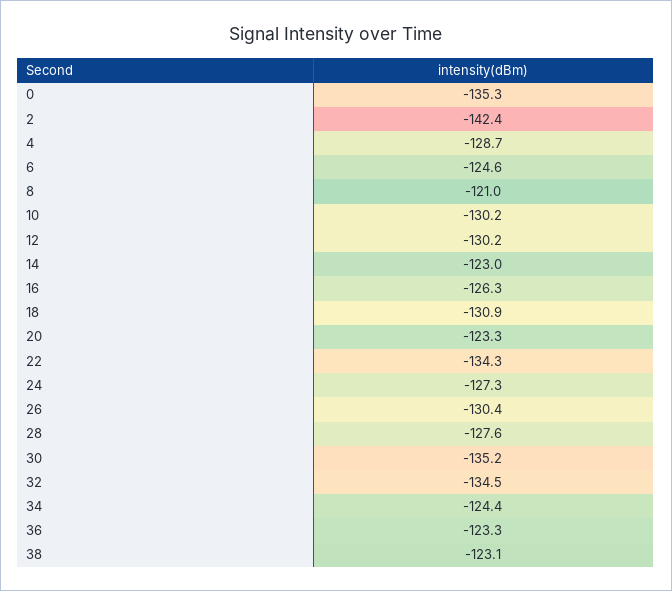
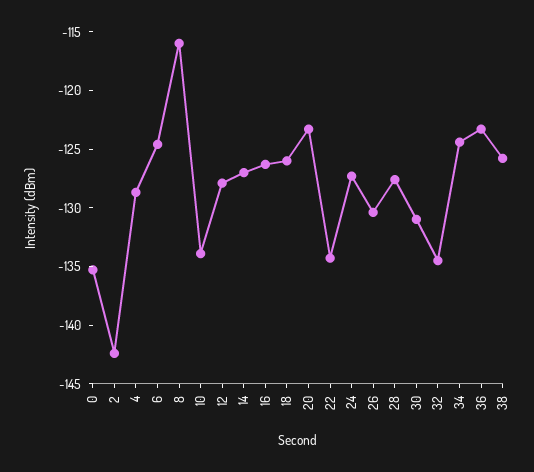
  {
    "0": -135.3,
    "2": -142.4,
    "4": -128.7,
    "6": -124.6,
-   "8": -121,
+   "8": -116,
-   "10": -130.2,
+   "10": -134,
-   "12": -130.2,
+   "12": -128,
-   "14": -123,
+   "14": -127,
    "16": -126.3,
-   "18": -130.9,
+   "18": -126,
    "20": -123.3,
    "22": -134.3,
    "24": -127.3,
    "26": -130.4,
    "28": -127.6,
-   "30": -135.2,
+   "30": -131,
    "32": -134.5,
    "34": -124.4,
    "36": -123.3,
-   "38": -123.1
+   "38": -126
  }

